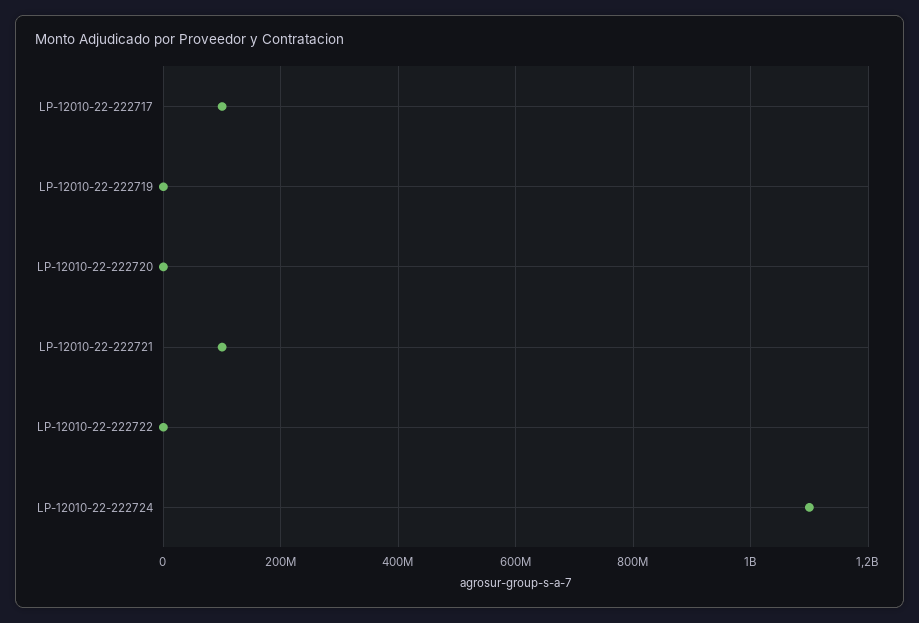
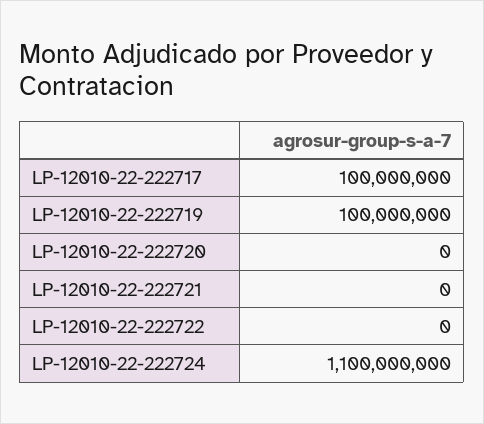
  {
    "LP-12010-22-222717": 100000000,
-   "LP-12010-22-222719": 0,
+   "LP-12010-22-222719": 100000000,
    "LP-12010-22-222720": 0,
-   "LP-12010-22-222721": 100000000,
+   "LP-12010-22-222721": 0,
    "LP-12010-22-222722": 0,
    "LP-12010-22-222724": 1100000000
  }

